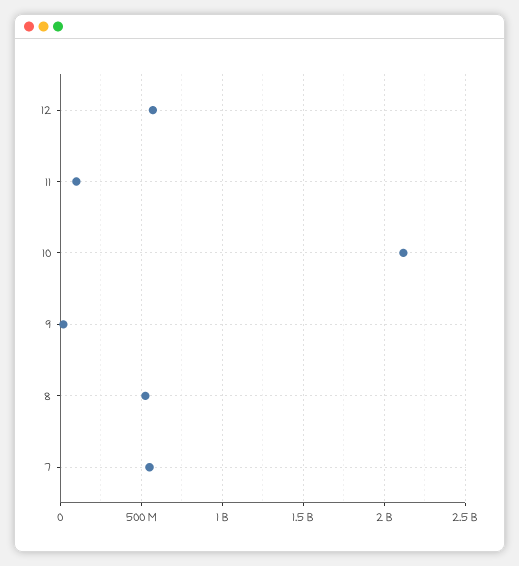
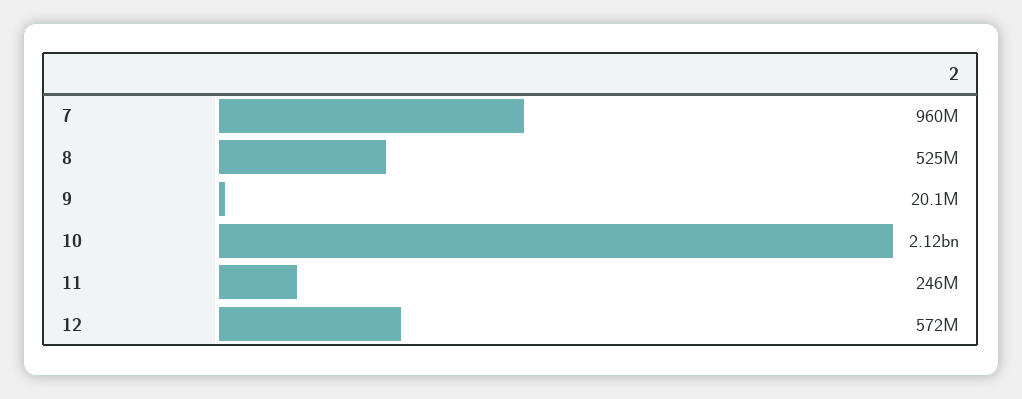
  {
    "12": 572000000,
-   "11": 100000000,
+   "11": 246000000,
    "10": 2120000000,
    "9": 20100000,
    "8": 525000000,
-   "7": 550000000
+   "7": 960000000
  }

